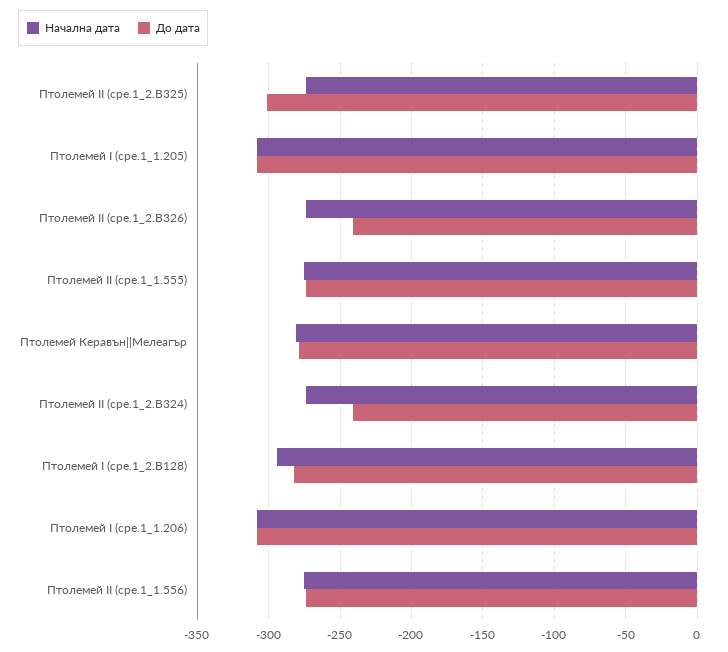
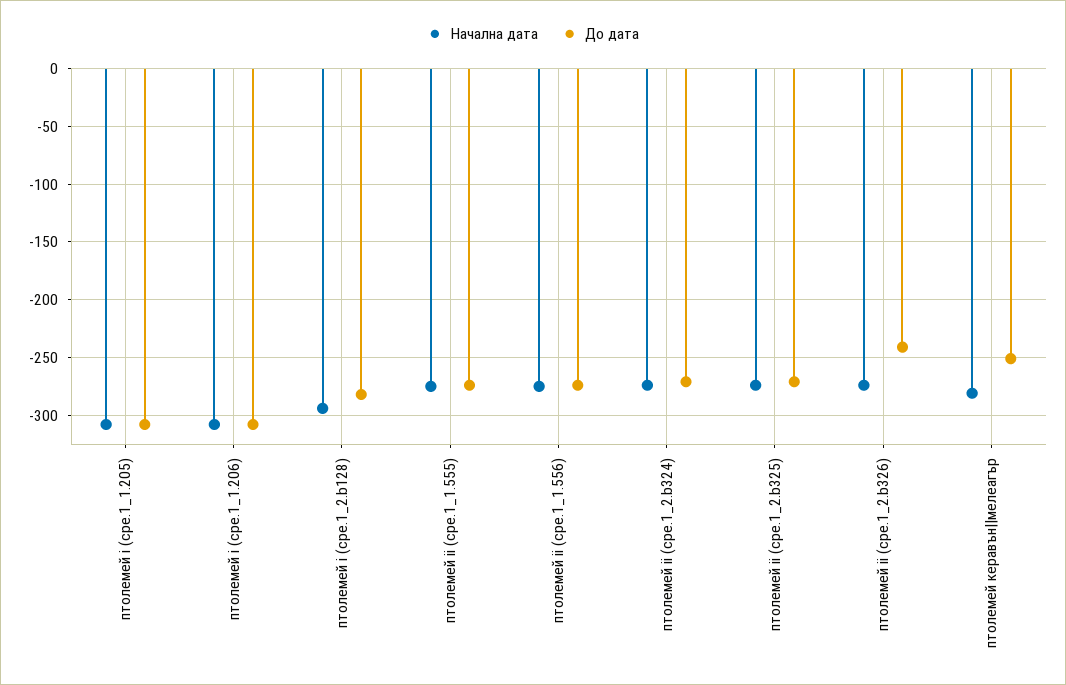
  {
    "Начална дата": {
      "Птолемей II (cpe.1_2.B325)": -275,
      "Птолемей I (cpe.1_1.205)": -310,
      "Птолемей II (cpe.1_2.B326)": -275,
      "Птолемей II (cpe.1_1.555)": -275,
      "Птолемей Керавън||Мелеагър": -280,
      "Птолемей II (cpe.1_2.B324)": -275,
      "Птолемей I (cpe.1_2.B128)": -295,
      "Птолемей I (cpe.1_1.206)": -310,
      "Птолемей II (cpe.1_1.556)": -275
    },
    "До дата": {
-     "Птолемей II (cpe.1_2.B325)": -300,
+     "Птолемей II (cpe.1_2.B325)": -270,
      "Птолемей I (cpe.1_1.205)": -310,
      "Птолемей II (cpe.1_2.B326)": -240,
      "Птолемей II (cpe.1_1.555)": -275,
-     "Птолемей Керавън||Мелеагър": -280,
+     "Птолемей Керавън||Мелеагър": -250,
-     "Птолемей II (cpe.1_2.B324)": -240,
+     "Птолемей II (cpe.1_2.B324)": -270,
      "Птолемей I (cpe.1_2.B128)": -280,
      "Птолемей I (cpe.1_1.206)": -310,
      "Птолемей II (cpe.1_1.556)": -275
    }
  }

